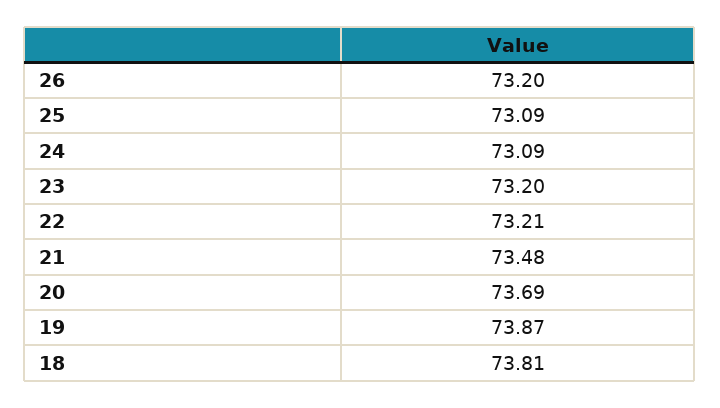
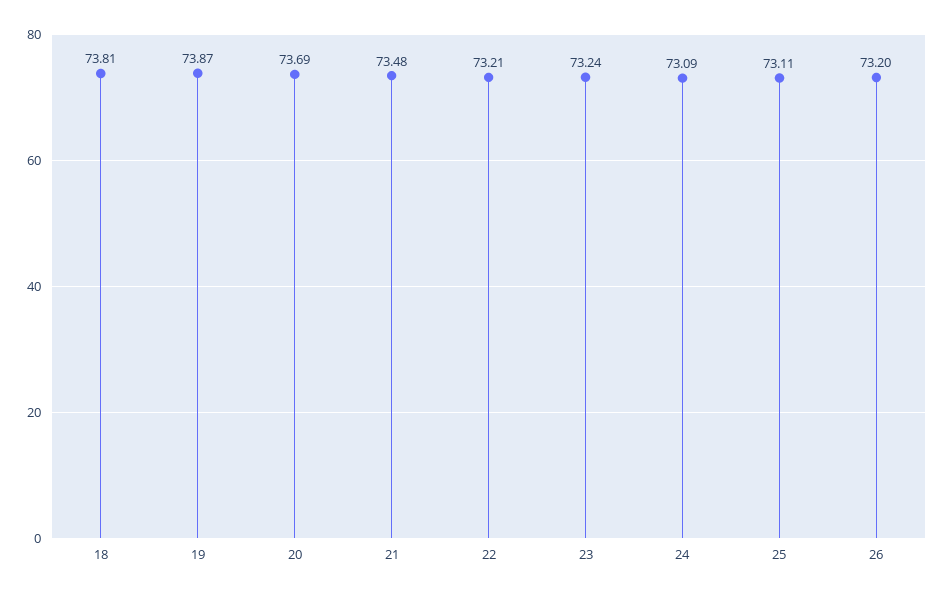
  {
    "26": 73.2,
-   "25": 73.09,
+   "25": 73.11,
    "24": 73.09,
-   "23": 73.2,
+   "23": 73.24,
    "22": 73.21,
    "21": 73.48,
    "20": 73.69,
    "19": 73.87,
    "18": 73.81
  }

